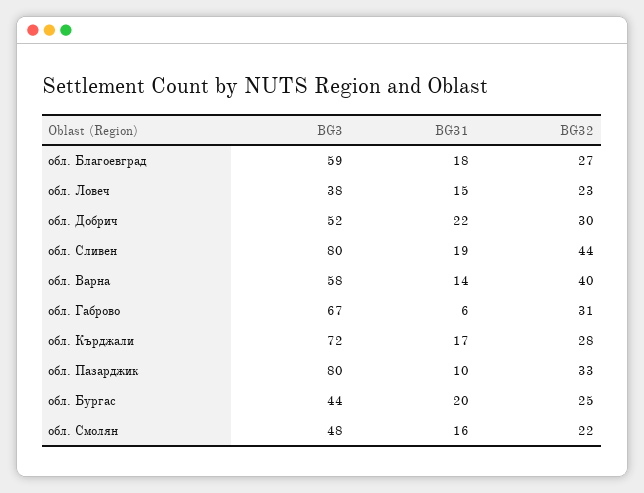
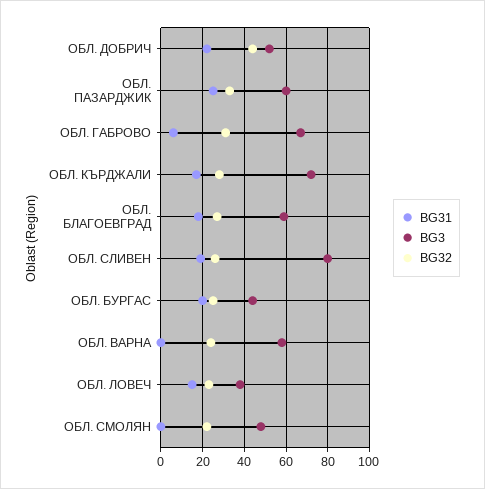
  {
    "BG3": {
      "обл. Благоевград": 59,
      "обл. Ловеч": 38,
      "обл. Добрич": 52,
      "обл. Сливен": 80,
      "обл. Варна": 58,
      "обл. Габрово": 67,
      "обл. Кърджали": 72,
-     "обл. Пазарджик": 80,
+     "обл. Пазарджик": 60,
      "обл. Бургас": 44,
      "обл. Смолян": 48
    },
    "BG31": {
      "обл. Благоевград": 18,
      "обл. Ловеч": 15,
      "обл. Добрич": 22,
      "обл. Сливен": 19,
-     "обл. Варна": 14,
+     "обл. Варна": 0,
      "обл. Габрово": 6,
      "обл. Кърджали": 17,
-     "обл. Пазарджик": 10,
+     "обл. Пазарджик": 25,
      "обл. Бургас": 20,
-     "обл. Смолян": 16
+     "обл. Смолян": 0
    },
    "BG32": {
      "обл. Благоевград": 27,
      "обл. Ловеч": 23,
-     "обл. Добрич": 30,
+     "обл. Добрич": 45,
-     "обл. Сливен": 44,
+     "обл. Сливен": 25,
-     "обл. Варна": 40,
+     "обл. Варна": 25,
      "обл. Габрово": 31,
      "обл. Кърджали": 28,
      "обл. Пазарджик": 33,
      "обл. Бургас": 25,
      "обл. Смолян": 22
    }
  }

